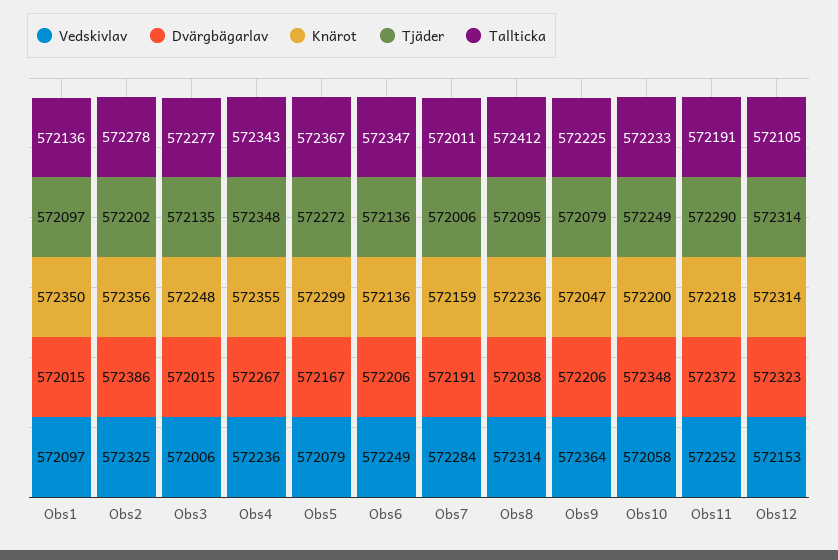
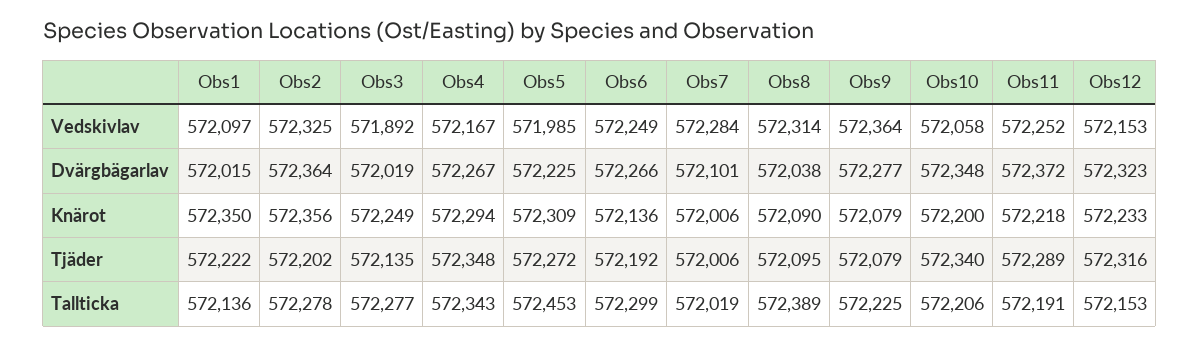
  {
    "Vedskivlav": {
      "Obs1": 572097,
      "Obs2": 572325,
-     "Obs3": 572006,
+     "Obs3": 571892,
-     "Obs4": 572236,
+     "Obs4": 572167,
-     "Obs5": 572079,
+     "Obs5": 571985,
      "Obs6": 572249,
      "Obs7": 572284,
      "Obs8": 572314,
      "Obs9": 572364,
      "Obs10": 572058,
      "Obs11": 572252,
      "Obs12": 572153
    },
    "Dvärgbägarlav": {
      "Obs1": 572015,
-     "Obs2": 572386,
+     "Obs2": 572364,
-     "Obs3": 572015,
+     "Obs3": 572019,
      "Obs4": 572267,
-     "Obs5": 572167,
+     "Obs5": 572225,
-     "Obs6": 572206,
+     "Obs6": 572266,
-     "Obs7": 572191,
+     "Obs7": 572101,
      "Obs8": 572038,
-     "Obs9": 572206,
+     "Obs9": 572277,
      "Obs10": 572348,
      "Obs11": 572372,
      "Obs12": 572323
    },
    "Knärot": {
      "Obs1": 572350,
      "Obs2": 572356,
-     "Obs3": 572248,
+     "Obs3": 572249,
-     "Obs4": 572355,
+     "Obs4": 572294,
-     "Obs5": 572299,
+     "Obs5": 572309,
      "Obs6": 572136,
-     "Obs7": 572159,
+     "Obs7": 572006,
-     "Obs8": 572236,
+     "Obs8": 572090,
-     "Obs9": 572047,
+     "Obs9": 572079,
      "Obs10": 572200,
      "Obs11": 572218,
-     "Obs12": 572314
+     "Obs12": 572233
    },
    "Tjäder": {
-     "Obs1": 572097,
+     "Obs1": 572222,
      "Obs2": 572202,
      "Obs3": 572135,
      "Obs4": 572348,
      "Obs5": 572272,
-     "Obs6": 572136,
+     "Obs6": 572192,
      "Obs7": 572006,
      "Obs8": 572095,
      "Obs9": 572079,
-     "Obs10": 572249,
+     "Obs10": 572340,
-     "Obs11": 572290,
+     "Obs11": 572289,
-     "Obs12": 572314
+     "Obs12": 572316
    },
    "Tallticka": {
      "Obs1": 572136,
      "Obs2": 572278,
      "Obs3": 572277,
      "Obs4": 572343,
-     "Obs5": 572367,
+     "Obs5": 572453,
-     "Obs6": 572347,
+     "Obs6": 572299,
-     "Obs7": 572011,
+     "Obs7": 572019,
-     "Obs8": 572412,
+     "Obs8": 572389,
      "Obs9": 572225,
-     "Obs10": 572233,
+     "Obs10": 572206,
      "Obs11": 572191,
-     "Obs12": 572105
+     "Obs12": 572153
    }
  }

